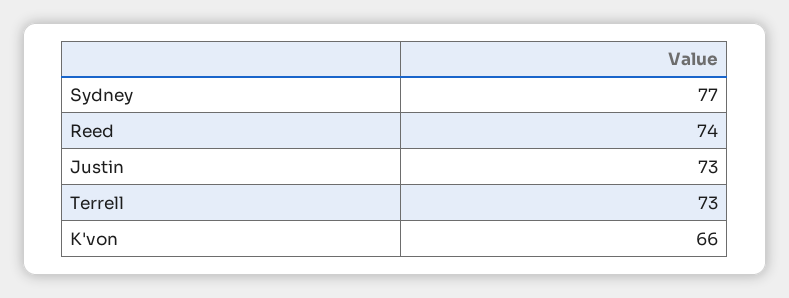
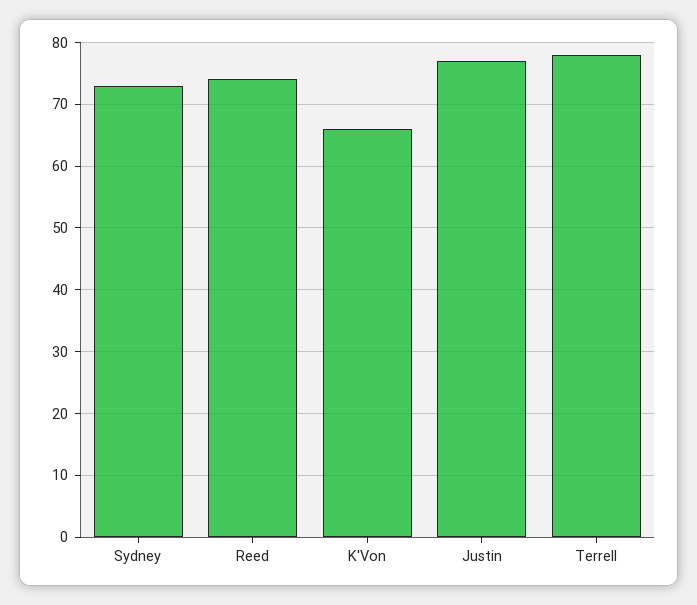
  {
-   "Sydney": 77,
+   "Sydney": 73,
    "Reed": 74,
-   "Justin": 73,
+   "Justin": 77,
-   "Terrell": 73,
+   "Terrell": 78,
    "K'von": 66
  }

